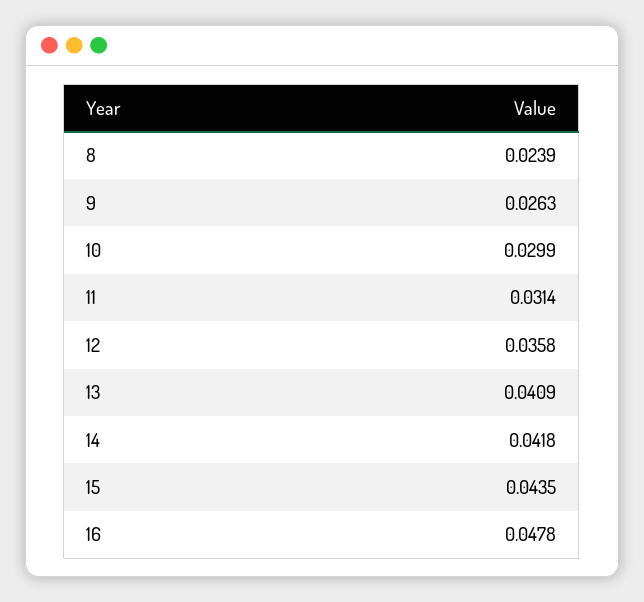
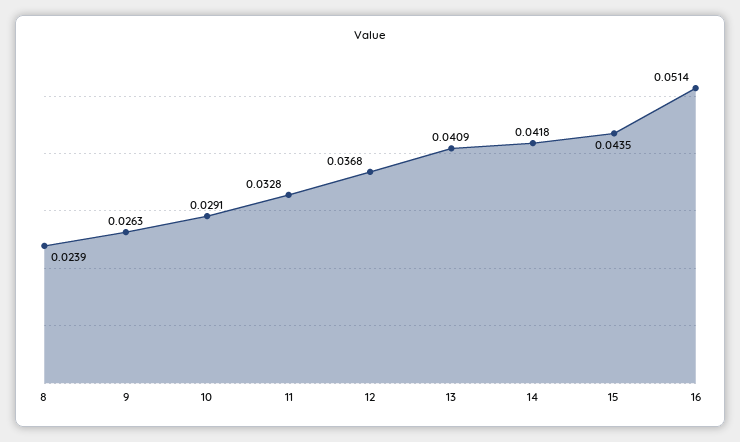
  {
    "8": 0.0239,
    "9": 0.0263,
-   "10": 0.0299,
+   "10": 0.0291,
-   "11": 0.0314,
+   "11": 0.0328,
-   "12": 0.0358,
+   "12": 0.0368,
    "13": 0.0409,
    "14": 0.0418,
    "15": 0.0435,
-   "16": 0.0478
+   "16": 0.0514
  }

